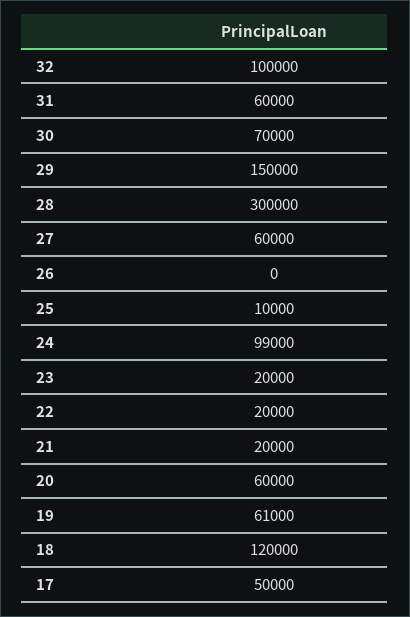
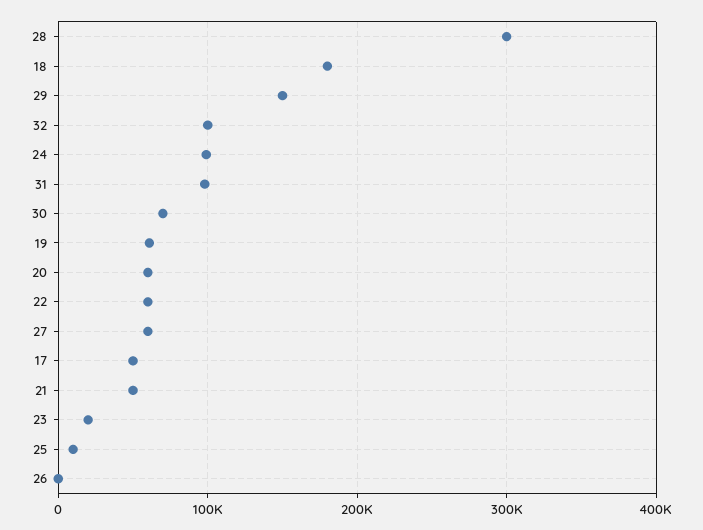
  {
    "32": 100000,
-   "31": 60000,
+   "31": 100000,
    "30": 70000,
    "29": 150000,
    "28": 300000,
    "27": 60000,
    "26": 0,
    "25": 10000,
    "24": 99000,
    "23": 20000,
-   "22": 20000,
+   "22": 60000,
-   "21": 20000,
+   "21": 50000,
    "20": 60000,
    "19": 61000,
-   "18": 120000,
+   "18": 180000,
    "17": 50000
  }

